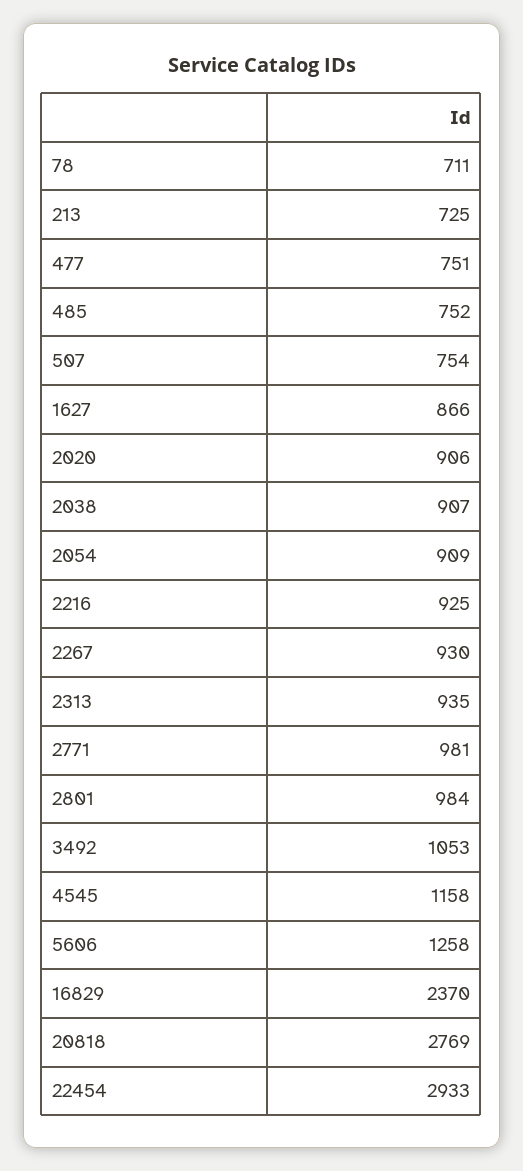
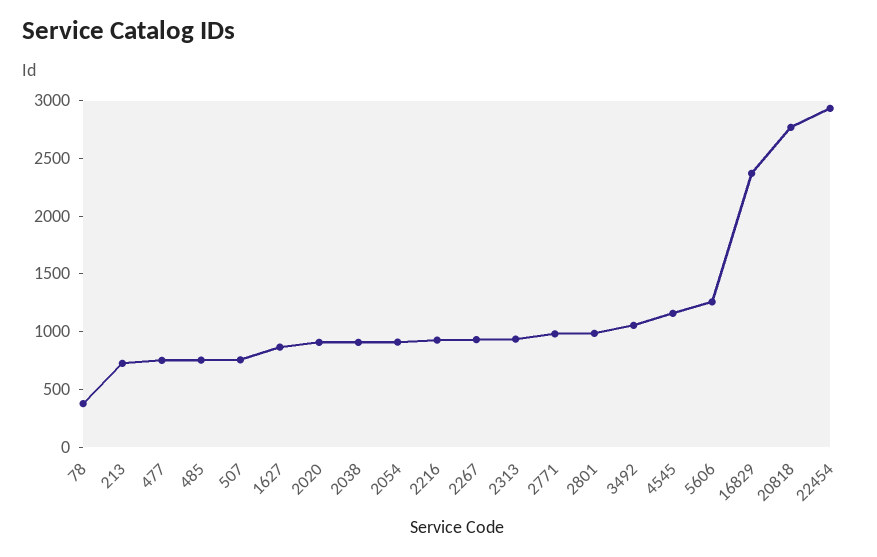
  {
-   "78": 711,
+   "78": 400,
    "213": 725,
    "477": 751,
    "485": 752,
    "507": 754,
    "1627": 866,
    "2020": 906,
    "2038": 907,
    "2054": 909,
    "2216": 925,
    "2267": 930,
    "2313": 935,
    "2771": 981,
    "2801": 984,
    "3492": 1053,
    "4545": 1158,
    "5606": 1258,
    "16829": 2370,
    "20818": 2769,
    "22454": 2933
  }

